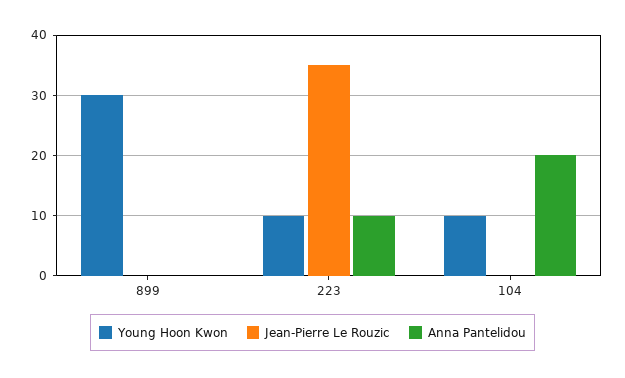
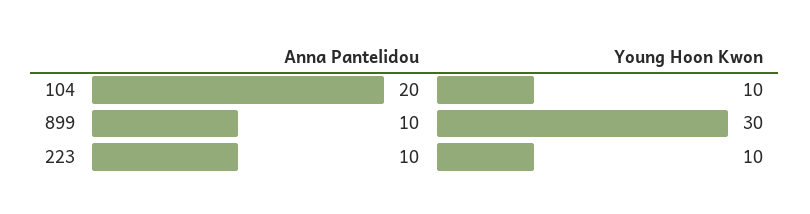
  {
    "Young Hoon Kwon": {
      "899": 30,
      "223": 10,
      "104": 10
    },
-   "Jean-Pierre Le Rouzic": {
-     "899": 0,
-     "223": 35,
-     "104": 0
-   },
    "Anna Pantelidou": {
-     "899": 0,
+     "899": 10,
      "223": 10,
      "104": 20
    }
  }

